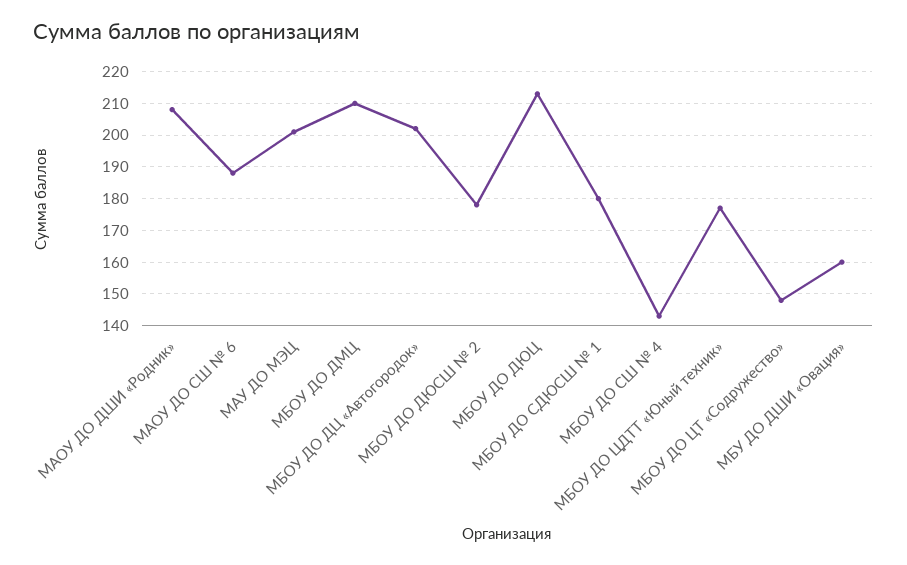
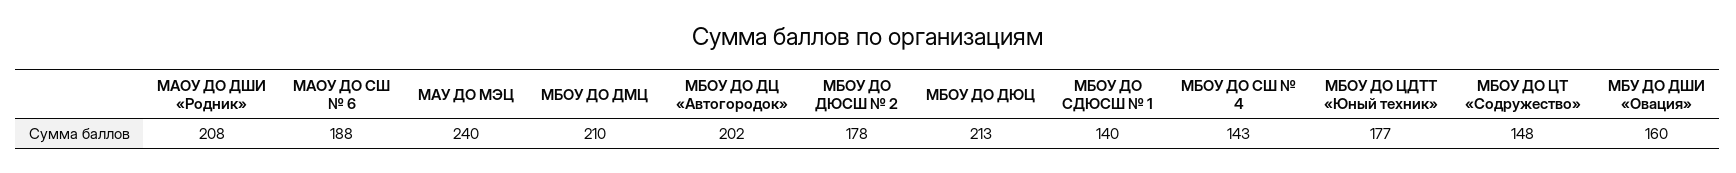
  {
    "МАОУ ДО ДШИ «Родник»": 208,
    "МАОУ ДО СШ № 6": 188,
-   "МАУ ДО МЭЦ": 200,
+   "МАУ ДО МЭЦ": 240,
    "МБОУ ДО ДМЦ": 210,
    "МБОУ ДО ДЦ «Автогородок»": 202,
    "МБОУ ДО ДЮСШ № 2": 178,
    "МБОУ ДО ДЮЦ": 213,
-   "МБОУ ДО СДЮСШ № 1": 180,
+   "МБОУ ДО СДЮСШ № 1": 140,
    "МБОУ ДО СШ № 4": 143,
    "МБОУ ДО ЦДТТ «Юный техник»": 177,
    "МБОУ ДО ЦТ «Содружество»": 148,
    "МБУ ДО ДШИ «Овация»": 160
  }

